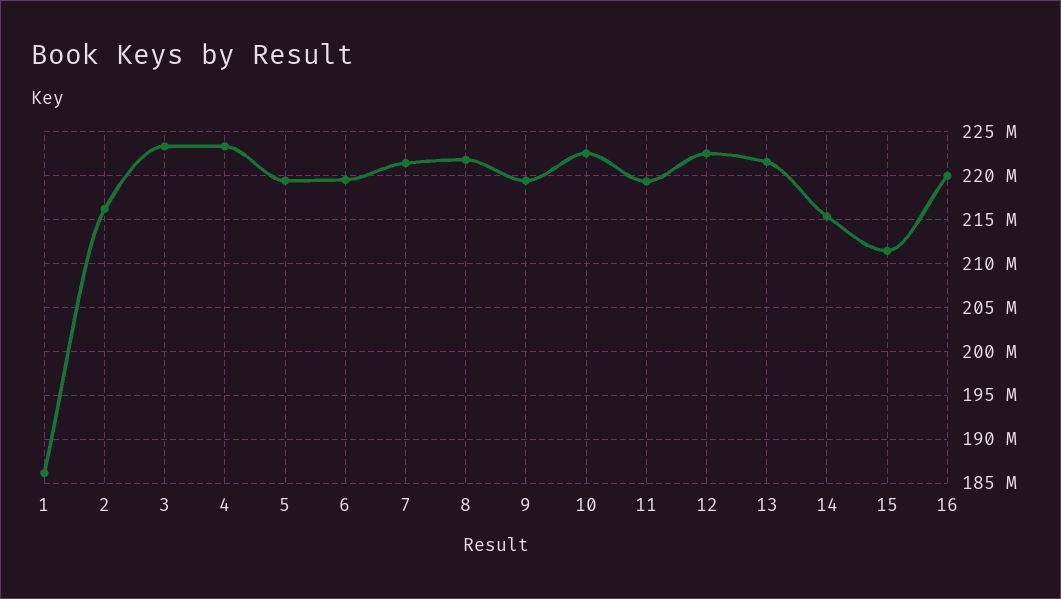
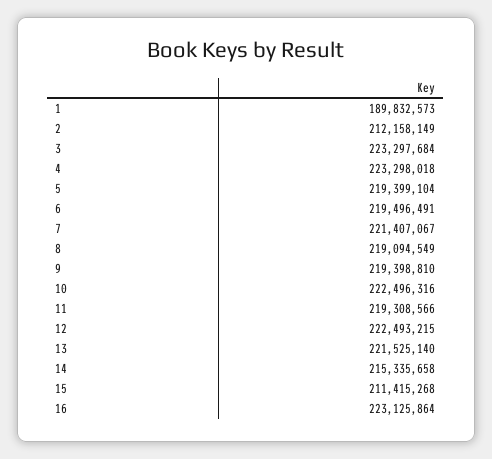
  {
-   "1": 186000000,
+   "1": 189832573,
-   "2": 216000000,
+   "2": 212158149,
    "3": 223297684,
    "4": 223298018,
    "5": 219399104,
    "6": 219496491,
    "7": 221407067,
-   "8": 222000000,
+   "8": 219094549,
    "9": 219398810,
    "10": 222496316,
    "11": 219308566,
    "12": 222493215,
    "13": 221525140,
    "14": 215335658,
    "15": 211415268,
-   "16": 220000000
+   "16": 223125864
  }

